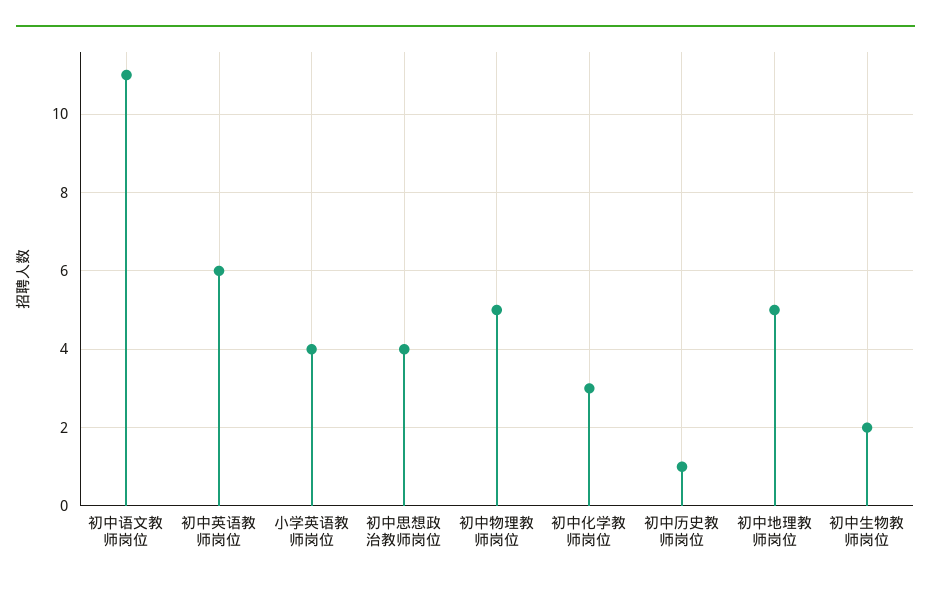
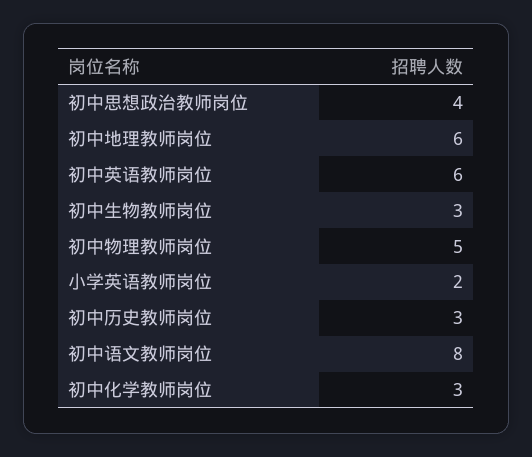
  {
-   "初中语文教师岗位": 11,
+   "初中语文教师岗位": 8,
    "初中英语教师岗位": 6,
-   "小学英语教师岗位": 4,
+   "小学英语教师岗位": 2,
    "初中思想政治教师岗位": 4,
    "初中物理教师岗位": 5,
    "初中化学教师岗位": 3,
-   "初中历史教师岗位": 1,
+   "初中历史教师岗位": 3,
-   "初中地理教师岗位": 5,
+   "初中地理教师岗位": 6,
-   "初中生物教师岗位": 2
+   "初中生物教师岗位": 3
  }

